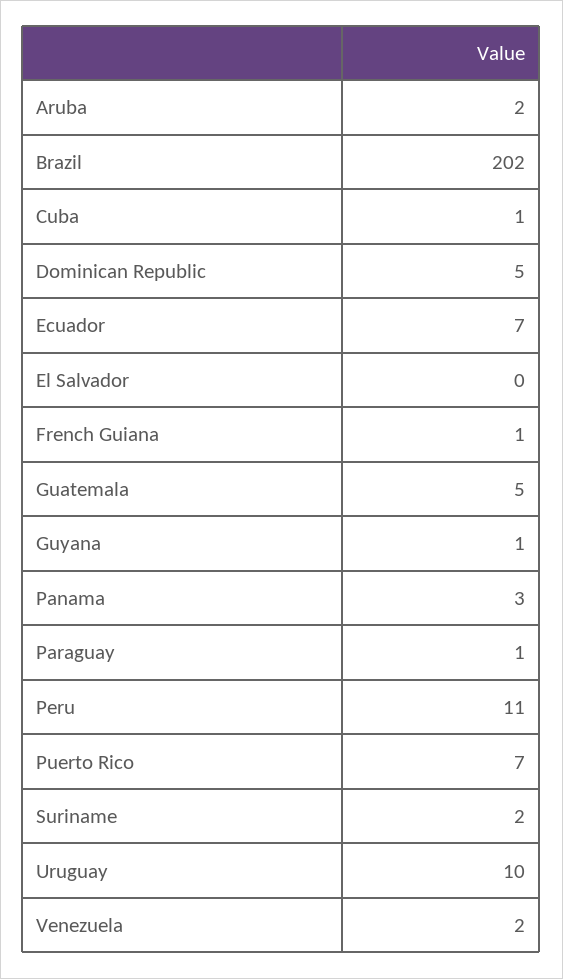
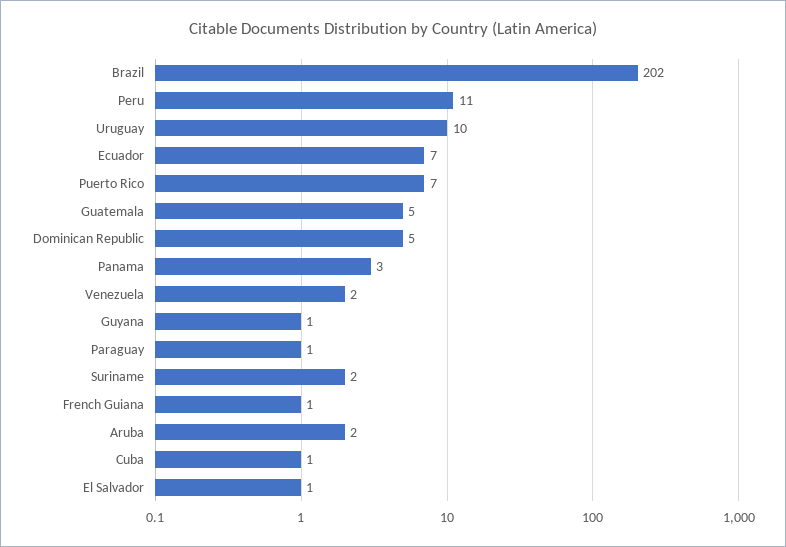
  {
    "Aruba": 2,
    "Brazil": 202,
    "Cuba": 1,
    "Dominican Republic": 5,
    "Ecuador": 7,
-   "El Salvador": 0,
+   "El Salvador": 1,
    "French Guiana": 1,
    "Guatemala": 5,
    "Guyana": 1,
    "Panama": 3,
    "Paraguay": 1,
    "Peru": 11,
    "Puerto Rico": 7,
    "Suriname": 2,
    "Uruguay": 10,
    "Venezuela": 2
  }

